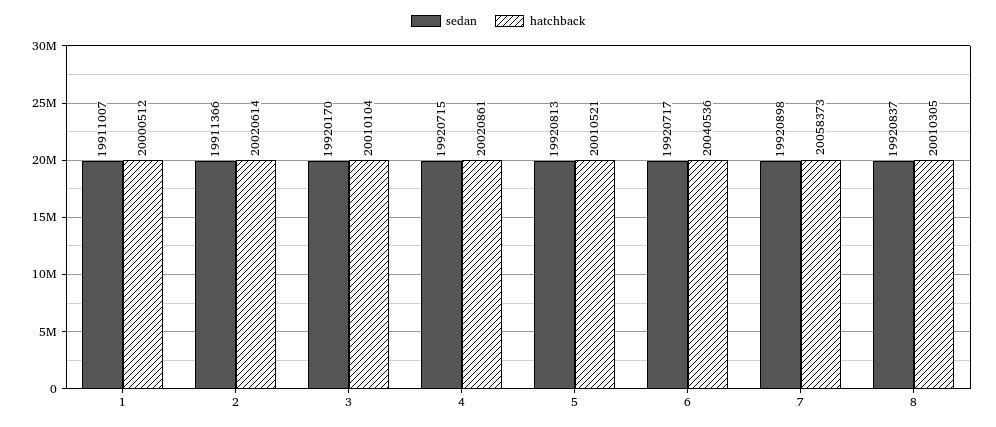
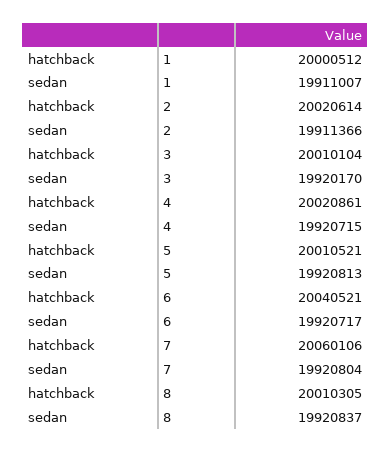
  {
    "sedan": {
      "1": 19911007,
      "2": 19911366,
      "3": 19920170,
      "4": 19920715,
      "5": 19920813,
      "6": 19920717,
-     "7": 19920898,
+     "7": 19920804,
      "8": 19920837
    },
    "hatchback": {
      "1": 20000512,
      "2": 20020614,
      "3": 20010104,
      "4": 20020861,
      "5": 20010521,
-     "6": 20040536,
+     "6": 20040521,
-     "7": 20058373,
+     "7": 20060106,
      "8": 20010305
    }
  }

